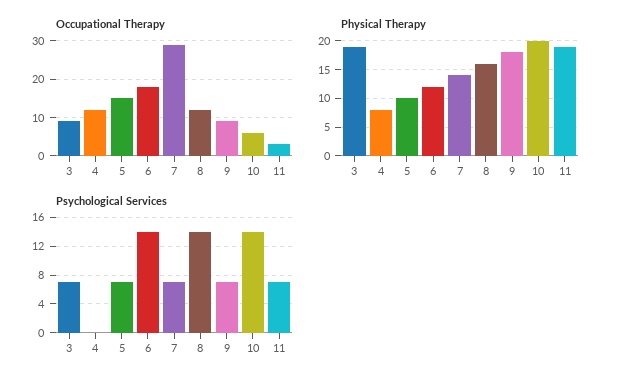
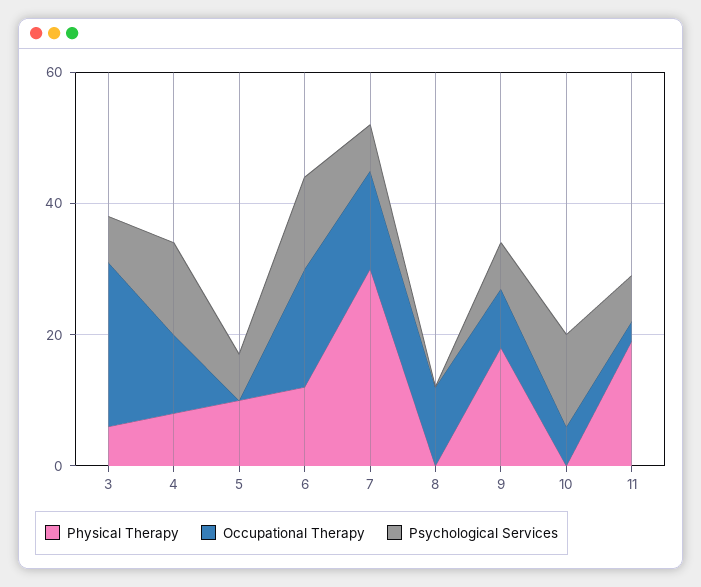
  {
    "Occupational Therapy": {
-     "3": 10,
+     "3": 25,
      "4": 10,
-     "5": 15,
+     "5": 0,
      "6": 20,
-     "7": 30,
+     "7": 15,
      "8": 10,
      "9": 10,
      "10": 5,
      "11": 5
    },
    "Physical Therapy": {
-     "3": 20,
+     "3": 5,
      "4": 10,
      "5": 10,
      "6": 10,
-     "7": 15,
+     "7": 30,
-     "8": 15,
+     "8": 0,
      "9": 20,
-     "10": 20,
+     "10": 0,
      "11": 20
    },
    "Psychological Services": {
      "3": 7,
-     "4": 0,
+     "4": 15,
      "5": 7,
      "6": 14,
      "7": 7,
-     "8": 14,
+     "8": 0,
      "9": 7,
      "10": 14,
      "11": 7
    }
  }

